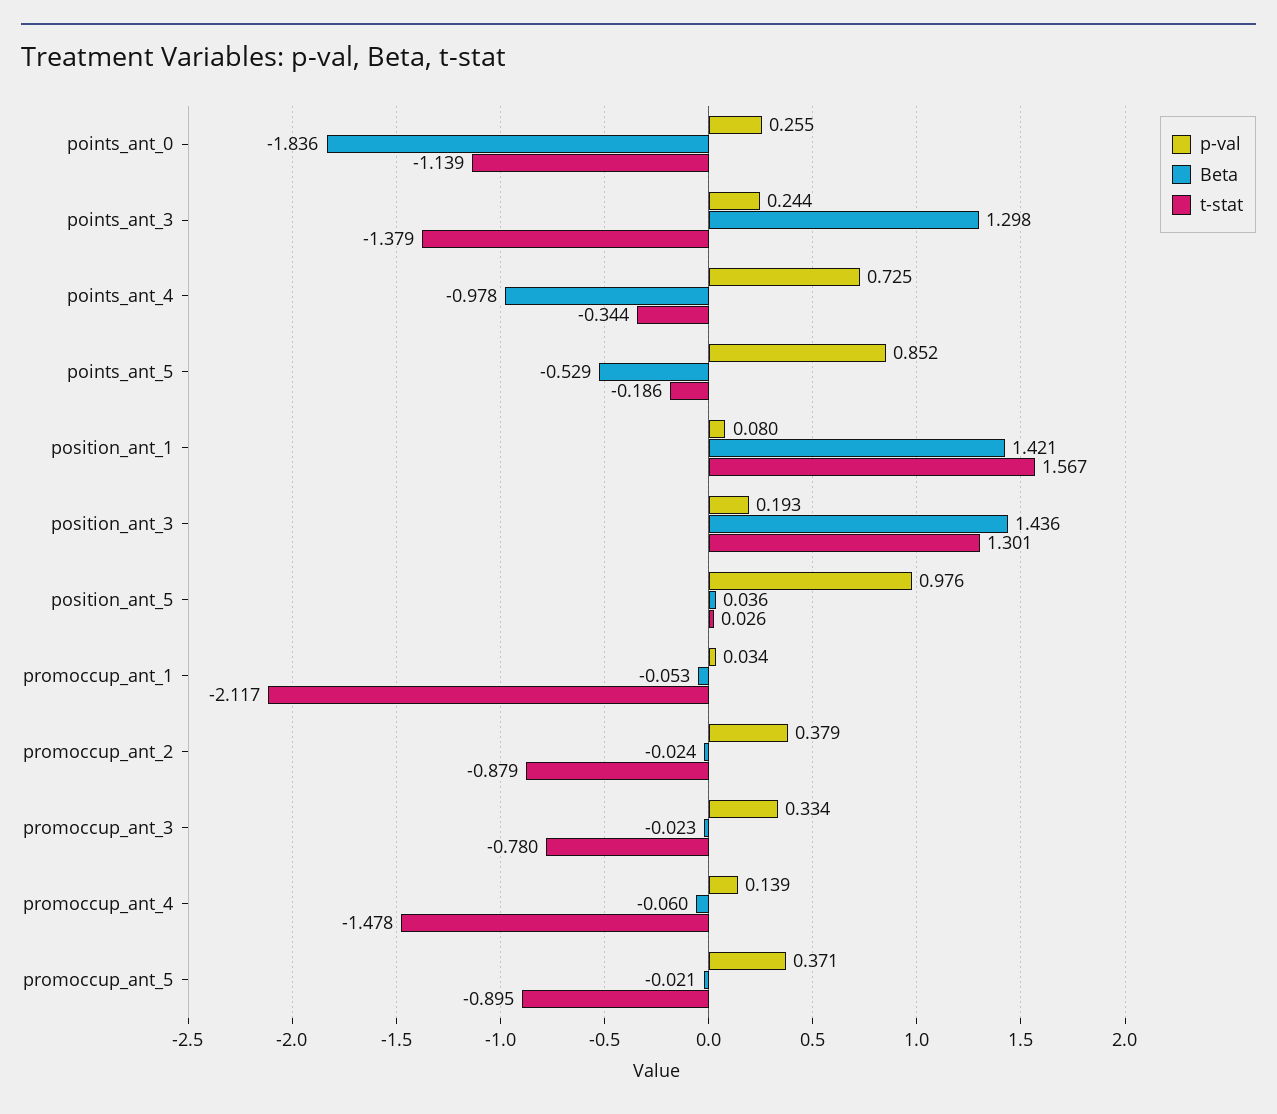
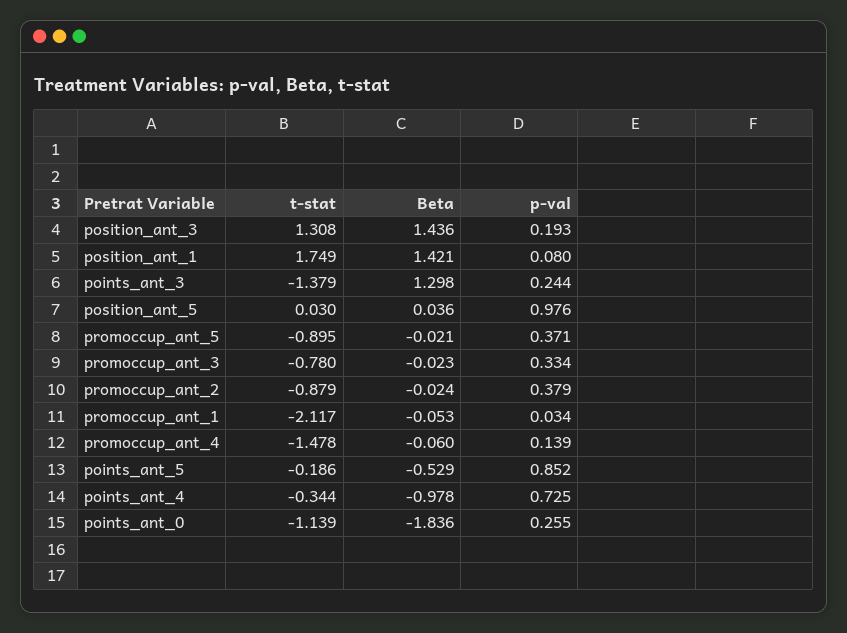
  {
    "p-val": {
      "points_ant_0": 0.255,
      "points_ant_3": 0.244,
      "points_ant_4": 0.725,
      "points_ant_5": 0.852,
      "position_ant_1": 0.08,
      "position_ant_3": 0.193,
      "position_ant_5": 0.976,
      "promoccup_ant_1": 0.034,
      "promoccup_ant_2": 0.379,
      "promoccup_ant_3": 0.334,
      "promoccup_ant_4": 0.139,
      "promoccup_ant_5": 0.371
    },
    "Beta": {
      "points_ant_0": -1.836,
      "points_ant_3": 1.298,
      "points_ant_4": -0.978,
      "points_ant_5": -0.529,
      "position_ant_1": 1.421,
      "position_ant_3": 1.436,
      "position_ant_5": 0.036,
      "promoccup_ant_1": -0.053,
      "promoccup_ant_2": -0.024,
      "promoccup_ant_3": -0.023,
      "promoccup_ant_4": -0.06,
      "promoccup_ant_5": -0.021
    },
    "t-stat": {
      "points_ant_0": -1.139,
      "points_ant_3": -1.379,
      "points_ant_4": -0.344,
      "points_ant_5": -0.186,
-     "position_ant_1": 1.567,
+     "position_ant_1": 1.749,
-     "position_ant_3": 1.301,
+     "position_ant_3": 1.308,
-     "position_ant_5": 0.026,
+     "position_ant_5": 0.03,
      "promoccup_ant_1": -2.117,
      "promoccup_ant_2": -0.879,
      "promoccup_ant_3": -0.78,
      "promoccup_ant_4": -1.478,
      "promoccup_ant_5": -0.895
    }
  }

